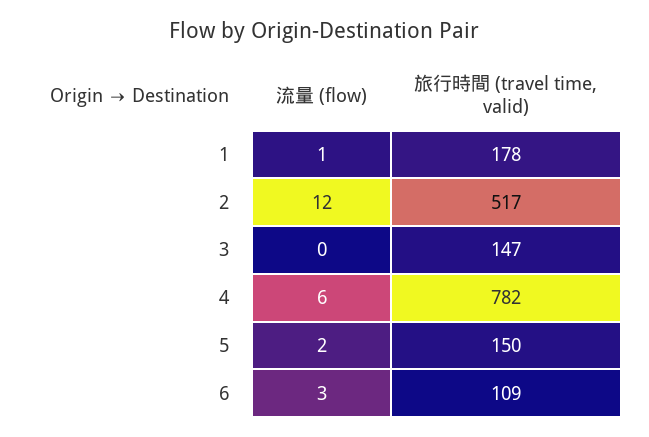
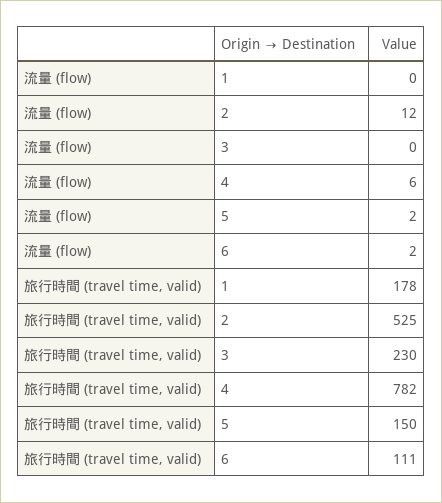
  {
    "流量 (flow)": {
-     "1": 1,
+     "1": 0,
      "2": 12,
      "3": 0,
      "4": 6,
      "5": 2,
-     "6": 3
+     "6": 2
    },
    "旅行時間 (travel time, valid)": {
      "1": 178,
-     "2": 517,
+     "2": 525,
-     "3": 147,
+     "3": 230,
      "4": 782,
      "5": 150,
-     "6": 109
+     "6": 111
    }
  }

